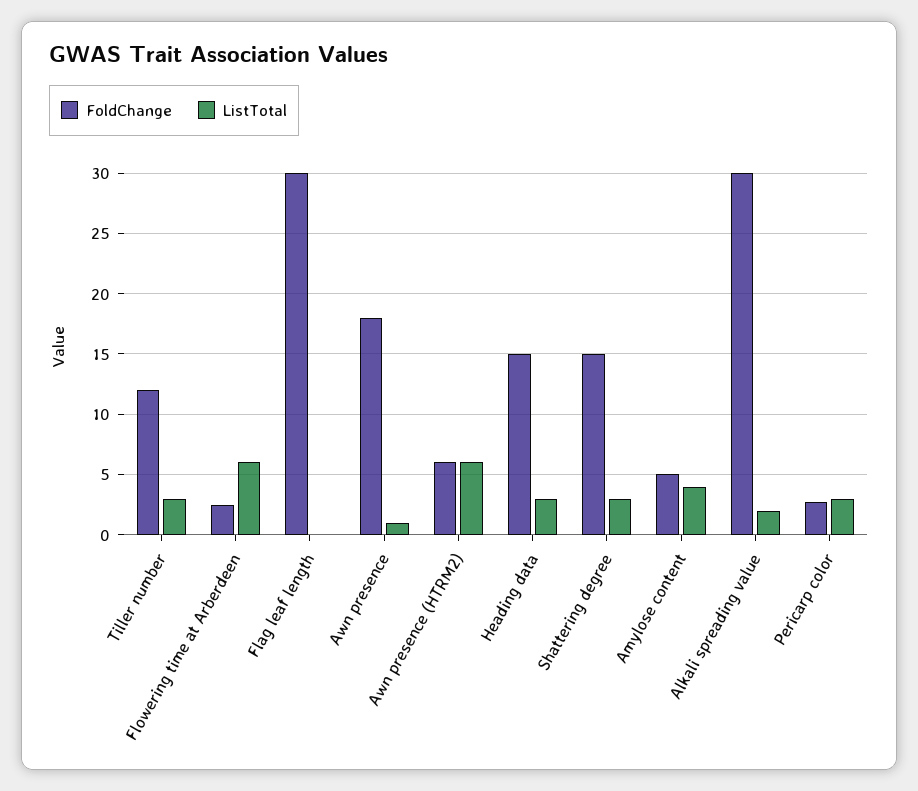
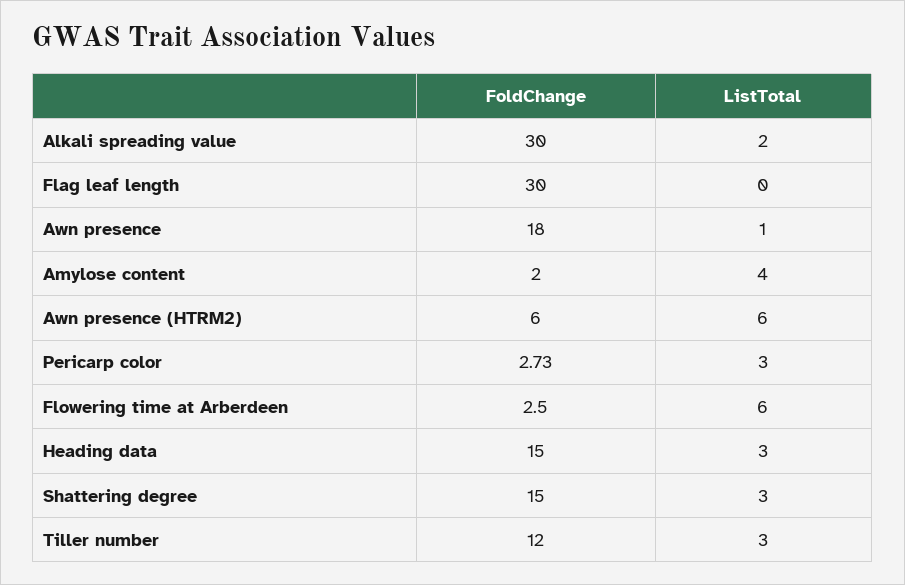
  {
    "FoldChange": {
      "Tiller number": 12,
      "Flowering time at Arberdeen": 2.5,
      "Flag leaf length": 30,
      "Awn presence": 18,
      "Awn presence (HTRM2)": 6,
      "Heading data": 15,
      "Shattering degree": 15,
-     "Amylose content": 5,
+     "Amylose content": 2,
      "Alkali spreading value": 30,
      "Pericarp color": 2.73
    },
    "ListTotal": {
      "Tiller number": 3,
      "Flowering time at Arberdeen": 6,
      "Flag leaf length": 0,
      "Awn presence": 1,
      "Awn presence (HTRM2)": 6,
      "Heading data": 3,
      "Shattering degree": 3,
      "Amylose content": 4,
      "Alkali spreading value": 2,
      "Pericarp color": 3
    }
  }

